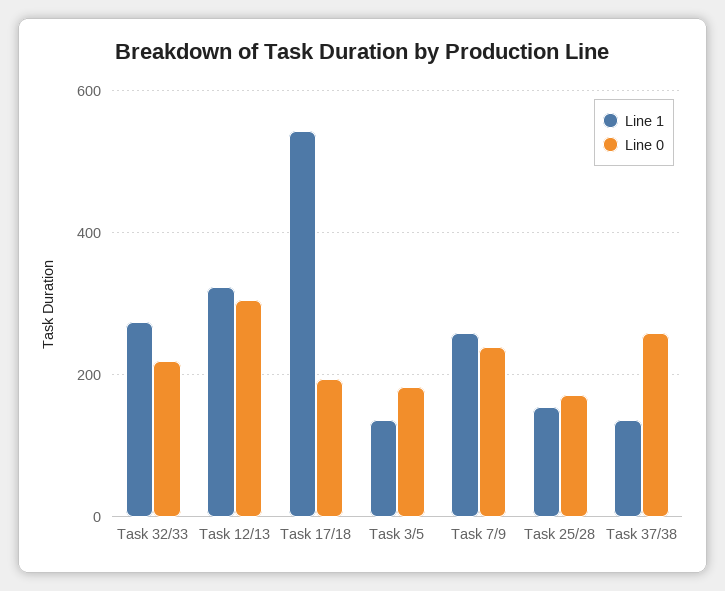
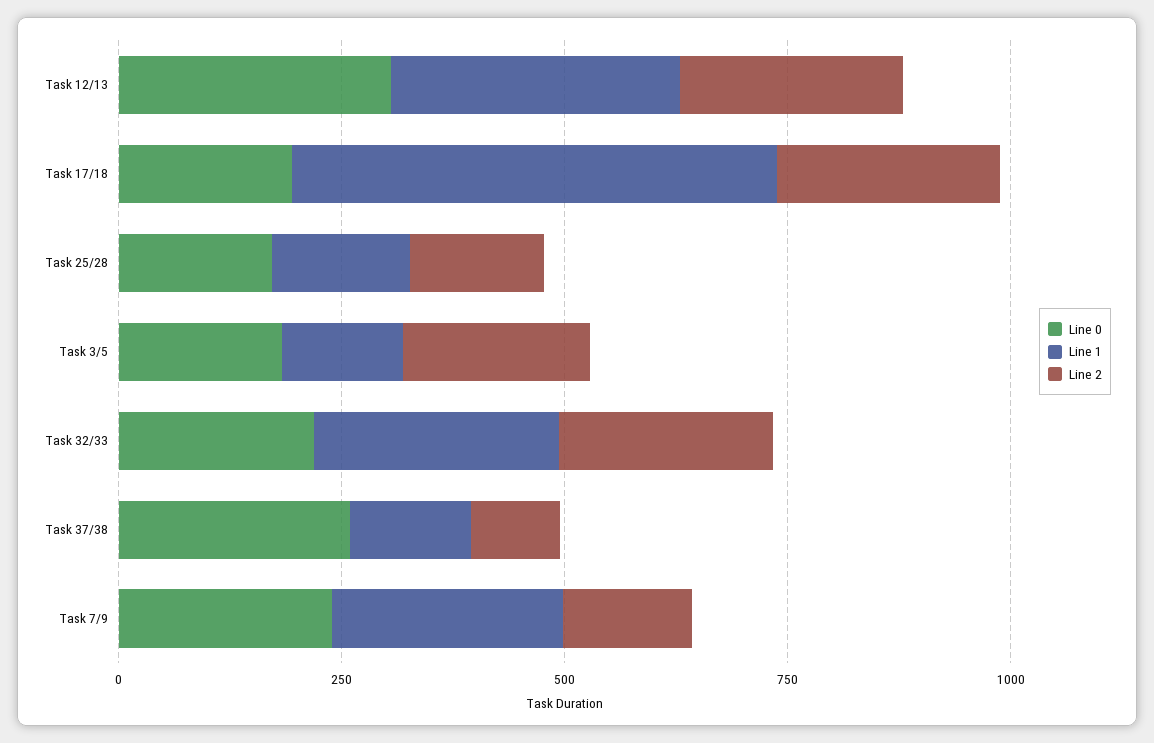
  {
    "Line 1": {
      "Task 32/33": 280,
      "Task 12/13": 320,
      "Task 17/18": 540,
      "Task 3/5": 140,
      "Task 7/9": 260,
      "Task 25/28": 160,
      "Task 37/38": 140
    },
    "Line 0": {
      "Task 32/33": 220,
      "Task 12/13": 300,
      "Task 17/18": 200,
      "Task 3/5": 180,
      "Task 7/9": 240,
      "Task 25/28": 180,
      "Task 37/38": 260
-   }
+   },
+   "Line 2": {
+     "Task 12/13": 250,
+     "Task 17/18": 250,
+     "Task 25/28": 150,
+     "Task 3/5": 200,
+     "Task 32/33": 250,
+     "Task 37/38": 100,
+     "Task 7/9": 150
+   }
  }

